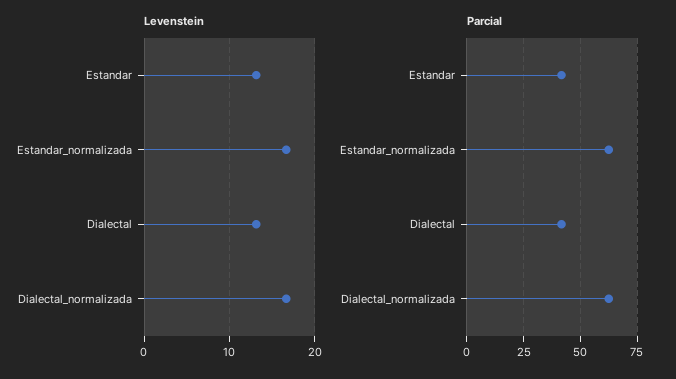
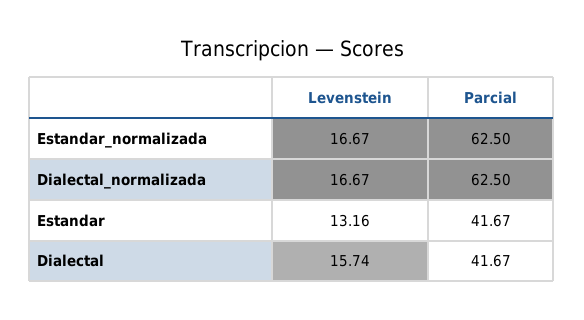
  {
    "Levenstein": {
      "Estandar": 13.16,
      "Estandar_normalizada": 16.67,
-     "Dialectal": 13,
+     "Dialectal": 15.74,
      "Dialectal_normalizada": 16.67
    },
    "Parcial": {
      "Estandar": 41.67,
      "Estandar_normalizada": 62.5,
      "Dialectal": 41.67,
      "Dialectal_normalizada": 62.5
    }
  }

